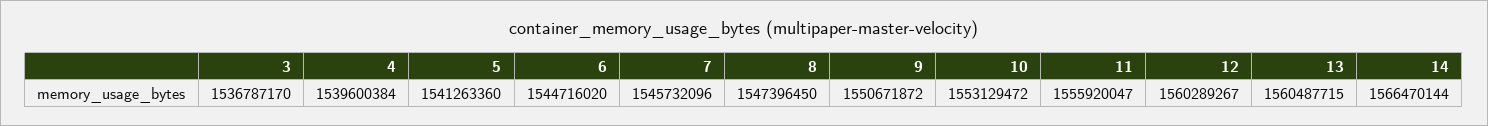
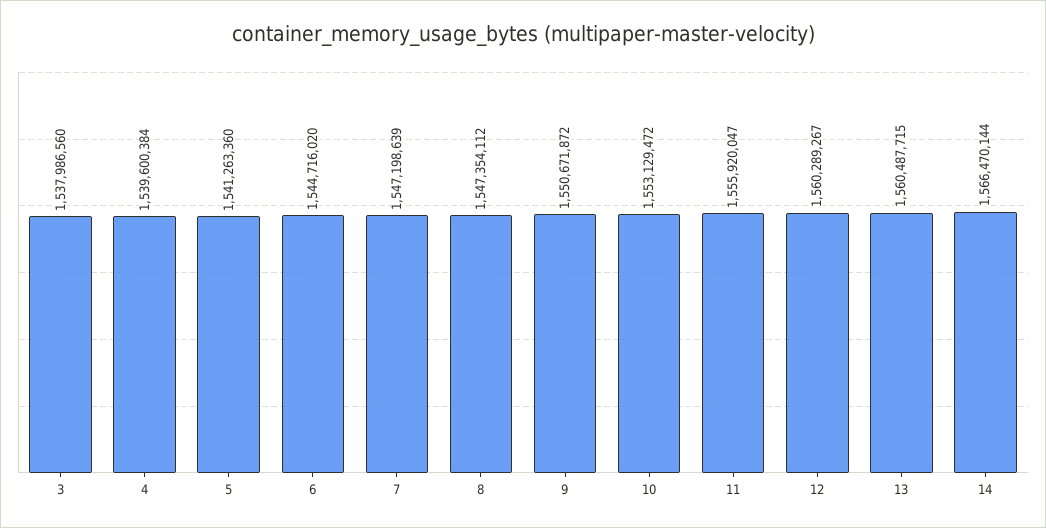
  {
-   "3": 1536787170,
+   "3": 1537986560,
    "4": 1539600384,
    "5": 1541263360,
    "6": 1544716020,
-   "7": 1545732096,
+   "7": 1547198639,
-   "8": 1547396450,
+   "8": 1547354112,
    "9": 1550671872,
    "10": 1553129472,
    "11": 1555920047,
    "12": 1560289267,
    "13": 1560487715,
    "14": 1566470144
  }

